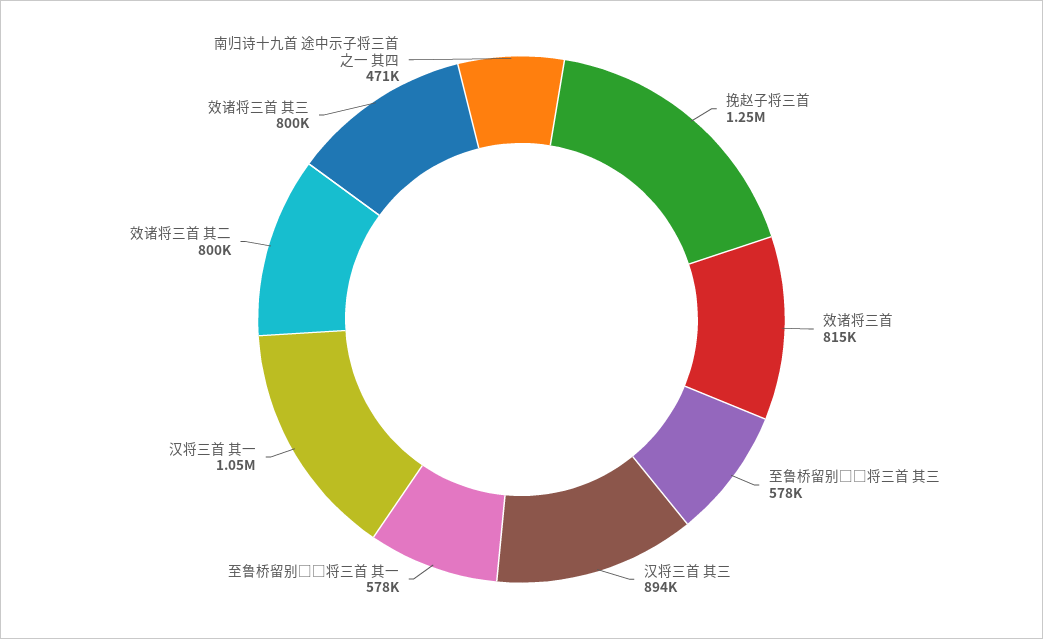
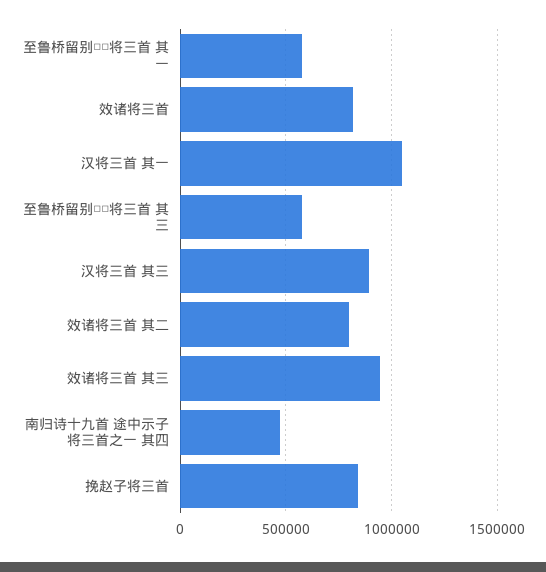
  {
-   "挽赵子将三首": 1250000,
+   "挽赵子将三首": 850000,
    "效诸将三首": 815000,
    "至鲁桥留别□□将三首 其三": 578000,
    "汉将三首 其三": 894000,
    "至鲁桥留别□□将三首 其一": 578000,
    "汉将三首 其一": 1050000,
    "效诸将三首 其二": 800000,
-   "效诸将三首 其三": 800000,
+   "效诸将三首 其三": 950000,
    "南归诗十九首 途中示子将三首之一 其四": 471000
  }

